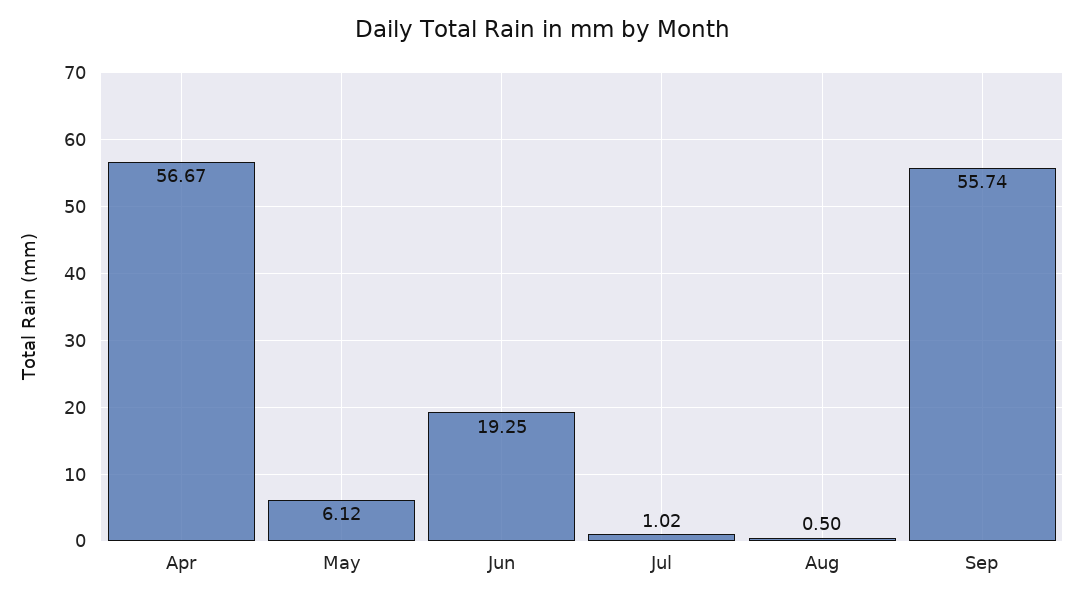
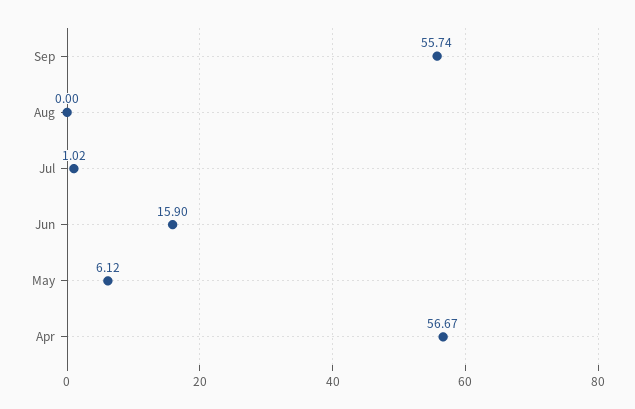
  {
    "Apr": 56.67,
    "May": 6.12,
-   "Jun": 19.25,
+   "Jun": 15.9,
    "Jul": 1.02,
-   "Aug": 0.5,
+   "Aug": 0,
    "Sep": 55.74
  }

